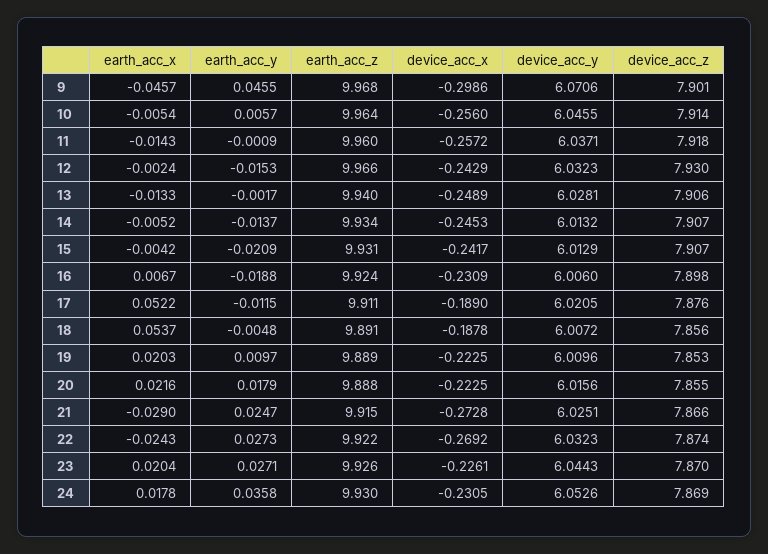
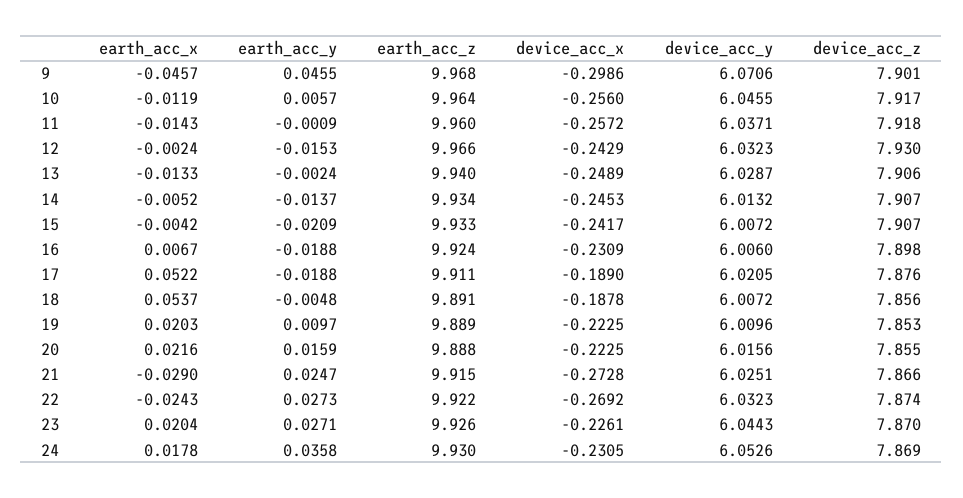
  {
    "earth_acc_x": {
      "9": -0.0457,
-     "10": -0.0054,
+     "10": -0.0119,
      "11": -0.0143,
      "12": -0.0024,
      "13": -0.0133,
      "14": -0.0052,
      "15": -0.0042,
      "16": 0.0067,
      "17": 0.0522,
      "18": 0.0537,
      "19": 0.0203,
      "20": 0.0216,
      "21": -0.029,
      "22": -0.0243,
      "23": 0.0204,
      "24": 0.0178
    },
    "earth_acc_y": {
      "9": 0.0455,
      "10": 0.0057,
      "11": -0.0009,
      "12": -0.0153,
-     "13": -0.0017,
+     "13": -0.0024,
      "14": -0.0137,
      "15": -0.0209,
      "16": -0.0188,
-     "17": -0.0115,
+     "17": -0.0188,
      "18": -0.0048,
      "19": 0.0097,
-     "20": 0.0179,
+     "20": 0.0159,
      "21": 0.0247,
      "22": 0.0273,
      "23": 0.0271,
      "24": 0.0358
    },
    "earth_acc_z": {
      "9": 9.968,
      "10": 9.964,
      "11": 9.96,
      "12": 9.966,
      "13": 9.94,
      "14": 9.934,
-     "15": 9.931,
+     "15": 9.933,
      "16": 9.924,
      "17": 9.911,
      "18": 9.891,
      "19": 9.889,
      "20": 9.888,
      "21": 9.915,
      "22": 9.922,
      "23": 9.926,
      "24": 9.93
    },
    "device_acc_x": {
      "9": -0.2986,
      "10": -0.256,
      "11": -0.2572,
      "12": -0.2429,
      "13": -0.2489,
      "14": -0.2453,
      "15": -0.2417,
      "16": -0.2309,
      "17": -0.189,
      "18": -0.1878,
      "19": -0.2225,
      "20": -0.2225,
      "21": -0.2728,
      "22": -0.2692,
      "23": -0.2261,
      "24": -0.2305
    },
    "device_acc_y": {
      "9": 6.0706,
      "10": 6.0455,
      "11": 6.0371,
      "12": 6.0323,
-     "13": 6.0281,
+     "13": 6.0287,
      "14": 6.0132,
-     "15": 6.0129,
+     "15": 6.0072,
      "16": 6.006,
      "17": 6.0205,
      "18": 6.0072,
      "19": 6.0096,
      "20": 6.0156,
      "21": 6.0251,
      "22": 6.0323,
      "23": 6.0443,
      "24": 6.0526
    },
    "device_acc_z": {
      "9": 7.901,
-     "10": 7.914,
+     "10": 7.917,
      "11": 7.918,
      "12": 7.93,
      "13": 7.906,
      "14": 7.907,
      "15": 7.907,
      "16": 7.898,
      "17": 7.876,
      "18": 7.856,
      "19": 7.853,
      "20": 7.855,
      "21": 7.866,
      "22": 7.874,
      "23": 7.87,
      "24": 7.869
    }
  }

